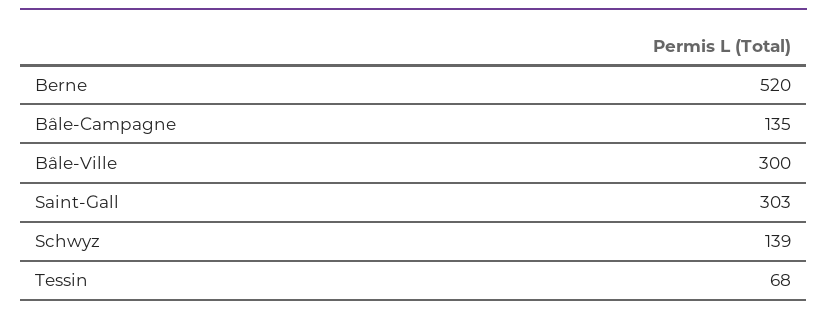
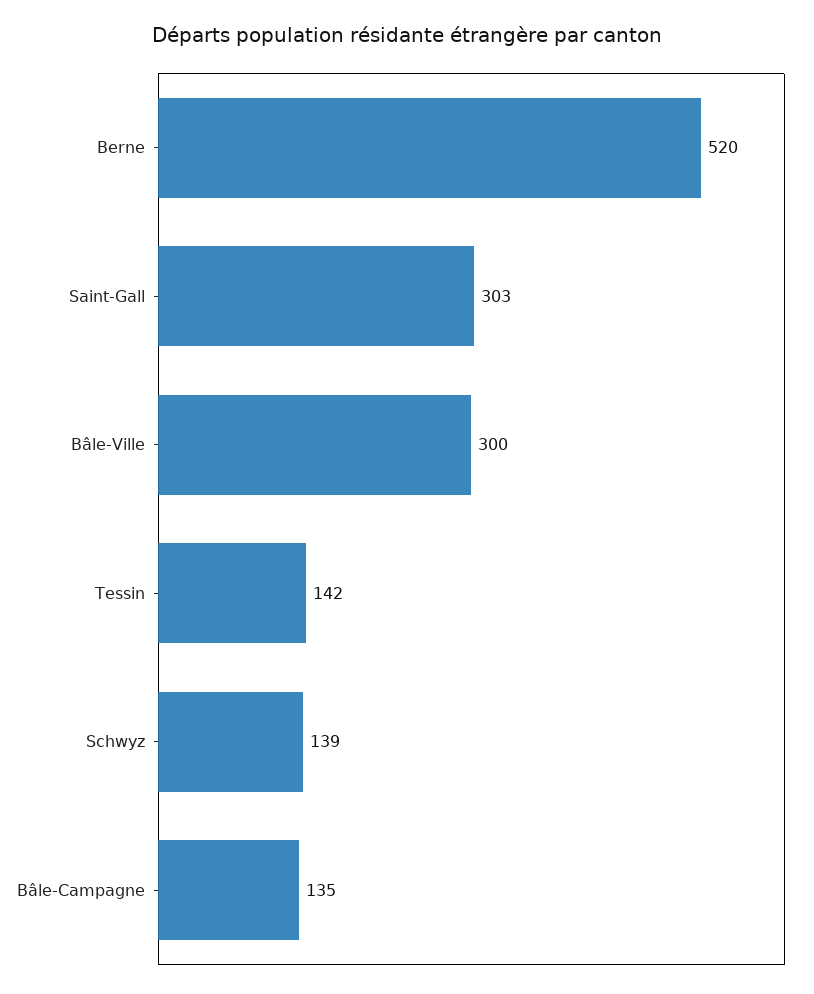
  {
    "Berne": 520,
    "Bâle-Campagne": 135,
    "Bâle-Ville": 300,
    "Saint-Gall": 303,
    "Schwyz": 139,
-   "Tessin": 68
+   "Tessin": 142
  }

